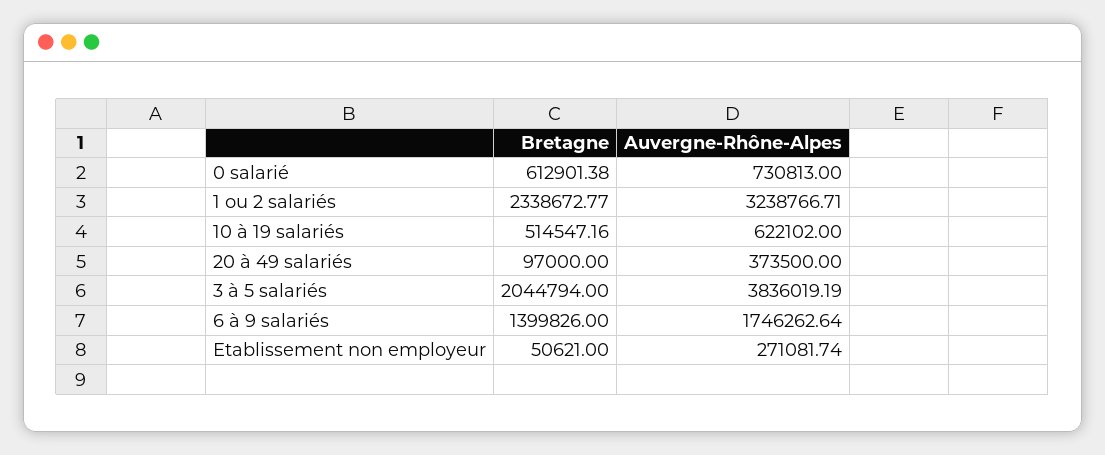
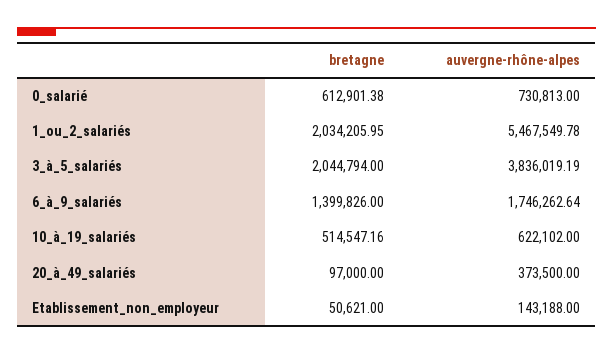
  {
    "Bretagne": {
      "0 salarié": 612901.38,
-     "1 ou 2 salariés": 2338672.77,
+     "1 ou 2 salariés": 2034205.95,
      "10 à 19 salariés": 514547.16,
      "20 à 49 salariés": 97000,
      "3 à 5 salariés": 2044794,
      "6 à 9 salariés": 1399826,
      "Etablissement non employeur": 50621
    },
    "Auvergne-Rhône-Alpes": {
      "0 salarié": 730813,
-     "1 ou 2 salariés": 3238766.71,
+     "1 ou 2 salariés": 5467549.78,
      "10 à 19 salariés": 622102,
      "20 à 49 salariés": 373500,
      "3 à 5 salariés": 3836019.19,
      "6 à 9 salariés": 1746262.64,
-     "Etablissement non employeur": 271081.74
+     "Etablissement non employeur": 143188
    }
  }

